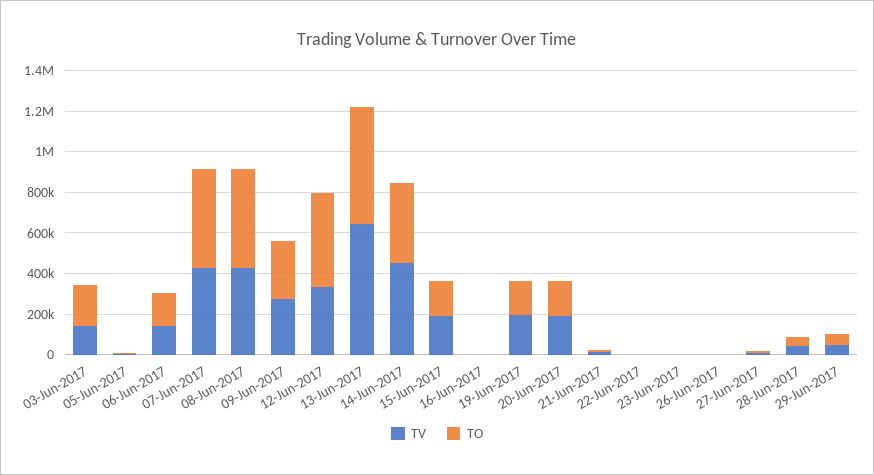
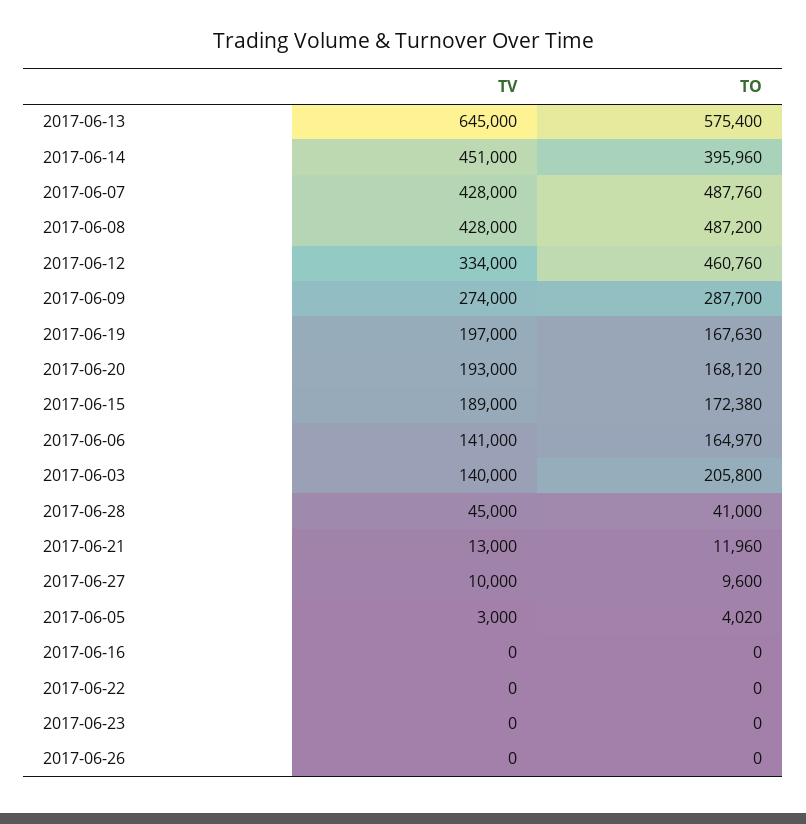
  {
    "TV": {
      "03-Jun-2017": 140000,
      "05-Jun-2017": 3000,
      "06-Jun-2017": 141000,
      "07-Jun-2017": 428000,
      "08-Jun-2017": 428000,
      "09-Jun-2017": 274000,
      "12-Jun-2017": 334000,
      "13-Jun-2017": 645000,
      "14-Jun-2017": 451000,
      "15-Jun-2017": 189000,
      "16-Jun-2017": 0,
      "19-Jun-2017": 197000,
      "20-Jun-2017": 193000,
      "21-Jun-2017": 13000,
      "22-Jun-2017": 0,
      "23-Jun-2017": 0,
      "26-Jun-2017": 0,
      "27-Jun-2017": 10000,
-     "28-Jun-2017": 45000,
+     "28-Jun-2017": 45000
-     "29-Jun-2017": 50000
    },
    "TO": {
      "03-Jun-2017": 205800,
      "05-Jun-2017": 4020,
      "06-Jun-2017": 164970,
      "07-Jun-2017": 487760,
      "08-Jun-2017": 487200,
      "09-Jun-2017": 287700,
      "12-Jun-2017": 460760,
      "13-Jun-2017": 575400,
      "14-Jun-2017": 395960,
      "15-Jun-2017": 172380,
      "16-Jun-2017": 0,
      "19-Jun-2017": 167630,
      "20-Jun-2017": 168120,
      "21-Jun-2017": 11960,
      "22-Jun-2017": 0,
      "23-Jun-2017": 0,
      "26-Jun-2017": 0,
      "27-Jun-2017": 9600,
-     "28-Jun-2017": 41000,
+     "28-Jun-2017": 41000
-     "29-Jun-2017": 50000
    }
  }

